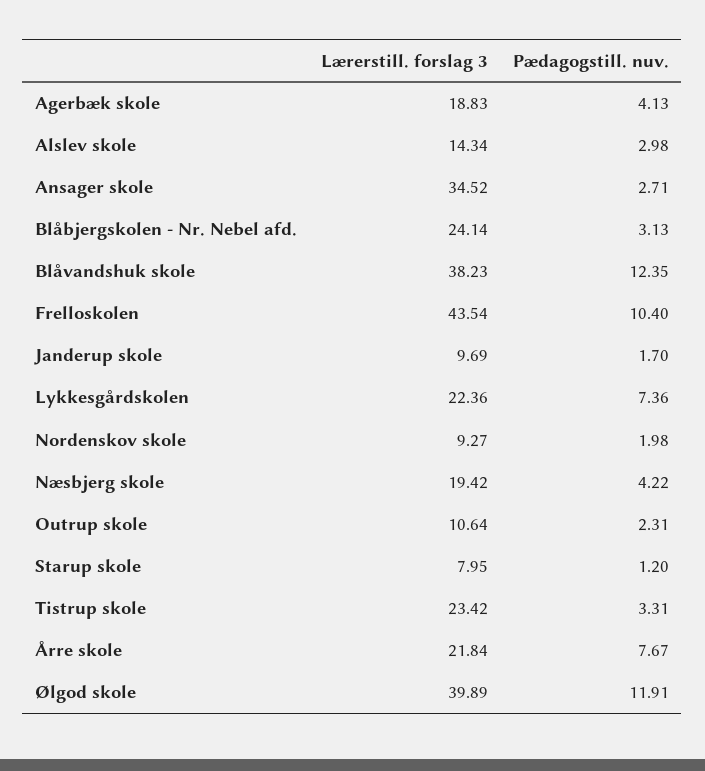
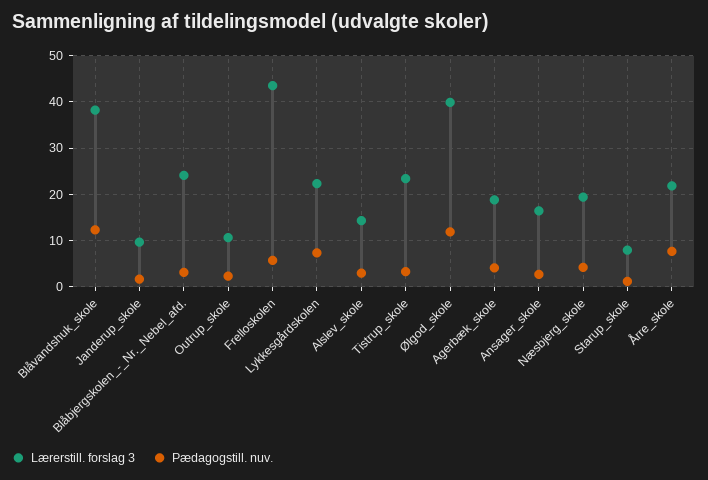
  {
    "Lærerstill. forslag 3": {
      "Agerbæk skole": 18.83,
      "Alslev skole": 14.34,
-     "Ansager skole": 34.52,
+     "Ansager skole": 16,
      "Blåbjergskolen - Nr. Nebel afd.": 24.14,
      "Blåvandshuk skole": 38.23,
      "Frelloskolen": 43.54,
      "Janderup skole": 9.69,
      "Lykkesgårdskolen": 22.36,
-     "Nordenskov skole": 9.27,
      "Næsbjerg skole": 19.42,
      "Outrup skole": 10.64,
      "Starup skole": 7.95,
      "Tistrup skole": 23.42,
      "Årre skole": 21.84,
      "Ølgod skole": 39.89
    },
    "Pædagogstill. nuv.": {
      "Agerbæk skole": 4.13,
      "Alslev skole": 2.98,
      "Ansager skole": 2.71,
      "Blåbjergskolen - Nr. Nebel afd.": 3.13,
      "Blåvandshuk skole": 12.35,
-     "Frelloskolen": 10.4,
+     "Frelloskolen": 6,
      "Janderup skole": 1.7,
      "Lykkesgårdskolen": 7.36,
-     "Nordenskov skole": 1.98,
      "Næsbjerg skole": 4.22,
      "Outrup skole": 2.31,
      "Starup skole": 1.2,
      "Tistrup skole": 3.31,
      "Årre skole": 7.67,
      "Ølgod skole": 11.91
    }
  }

